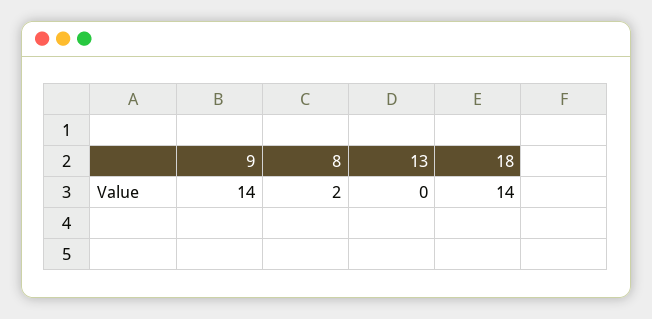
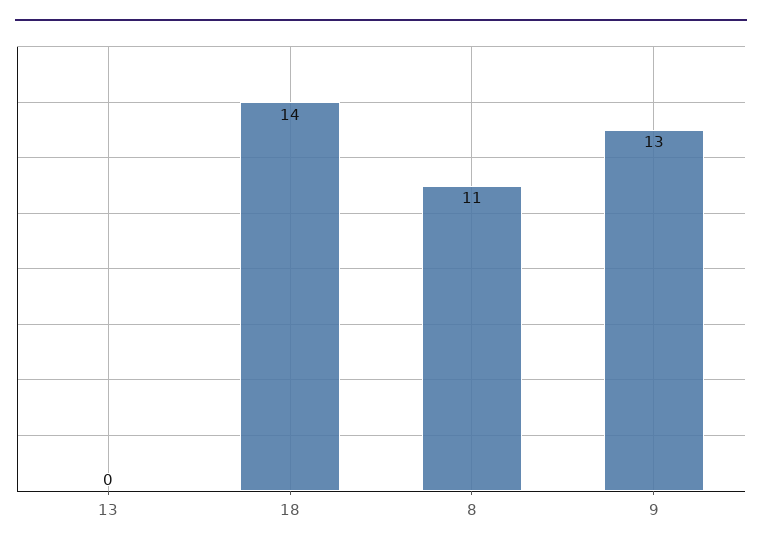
  {
-   "9": 14,
+   "9": 13,
-   "8": 2,
+   "8": 11,
    "13": 0,
    "18": 14
  }

